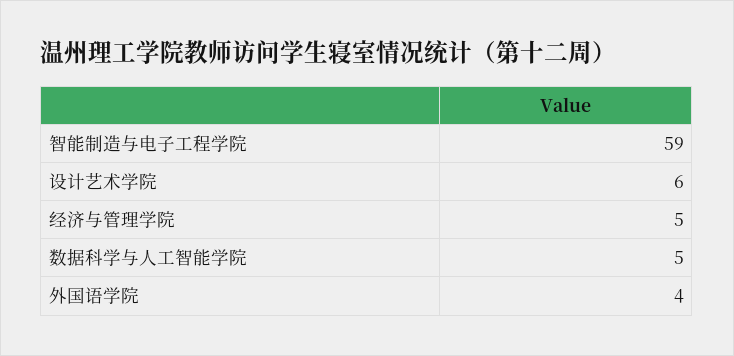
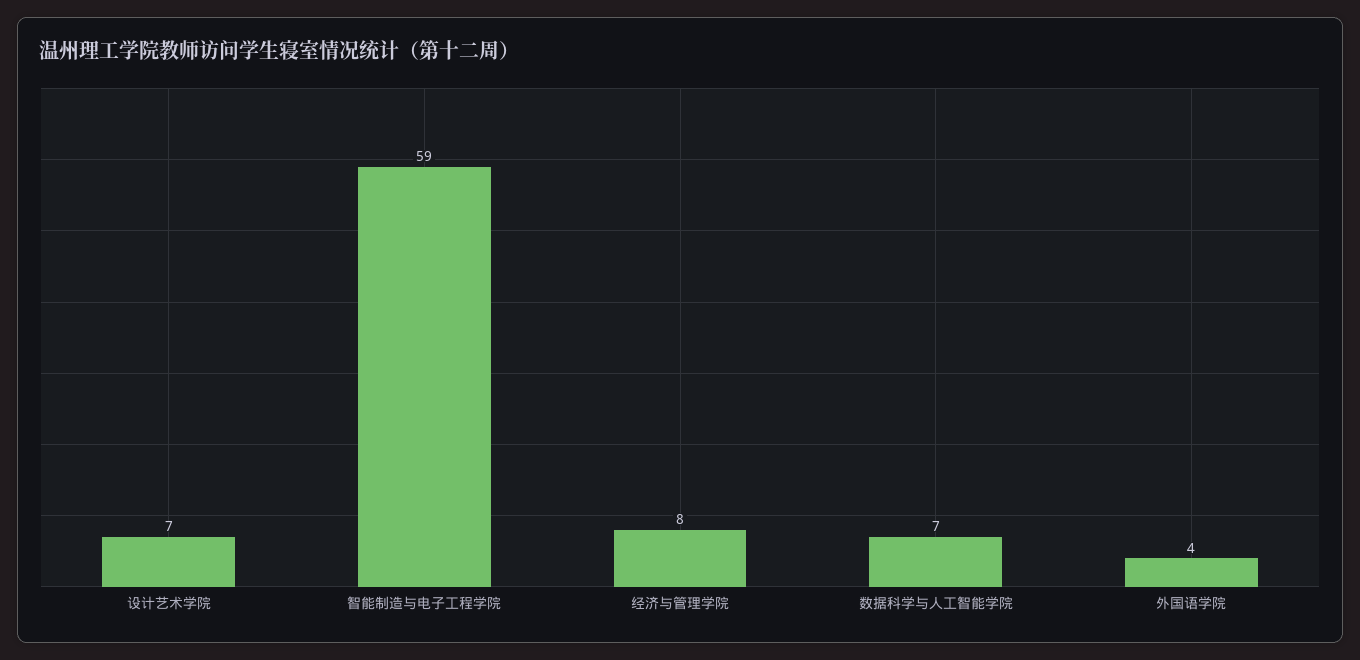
  {
    "智能制造与电子工程学院": 59,
-   "设计艺术学院": 6,
+   "设计艺术学院": 7,
-   "经济与管理学院": 5,
+   "经济与管理学院": 8,
-   "数据科学与人工智能学院": 5,
+   "数据科学与人工智能学院": 7,
    "外国语学院": 4
  }

